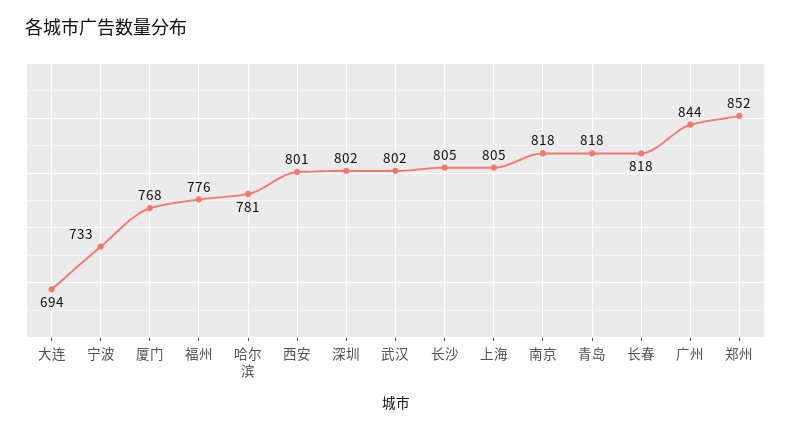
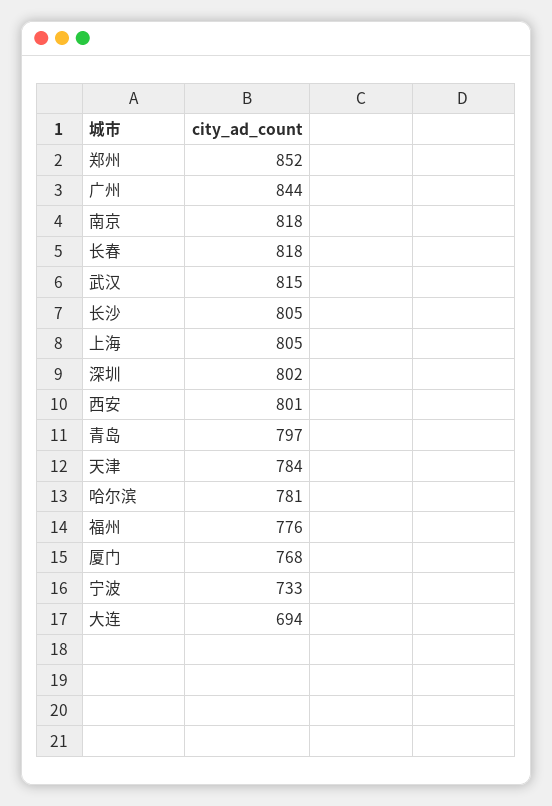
  {
    "大连": 694,
    "宁波": 733,
    "厦门": 768,
    "福州": 776,
    "哈尔滨": 781,
    "西安": 801,
    "深圳": 802,
-   "武汉": 802,
+   "武汉": 815,
    "长沙": 805,
    "上海": 805,
    "南京": 818,
-   "青岛": 818,
+   "青岛": 797,
    "长春": 818,
    "广州": 844,
-   "郑州": 852
+   "郑州": 852,
+   "天津": 784
  }

